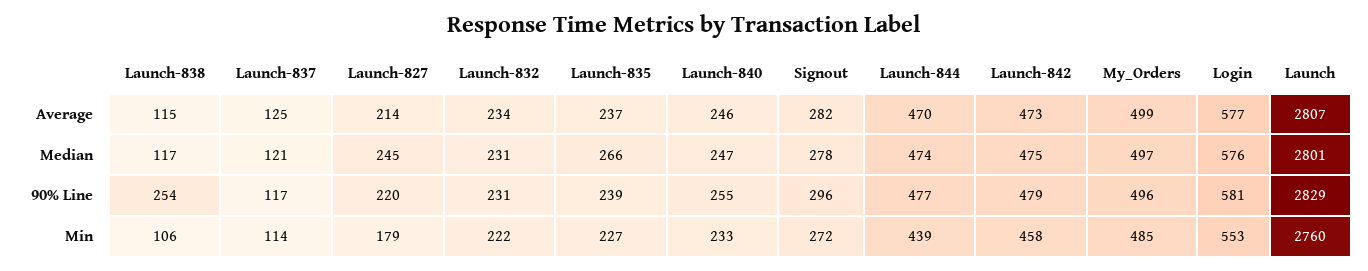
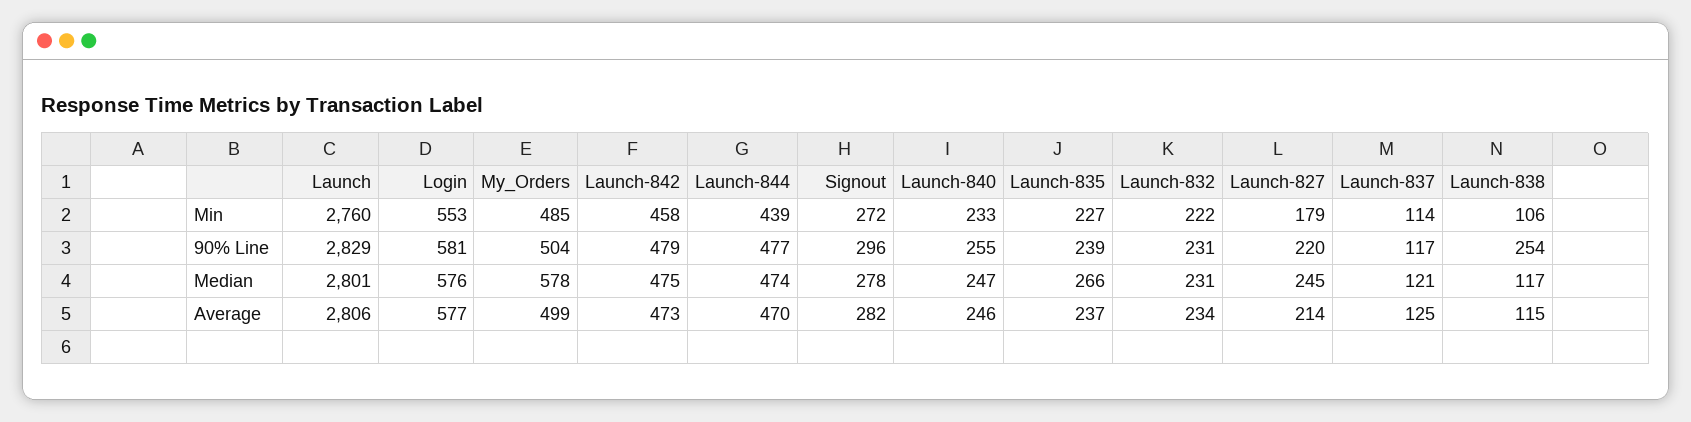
  {
    "Launch-838": {
      "Average": 115,
      "Median": 117,
      "90% Line": 254,
      "Min": 106
    },
    "Launch-837": {
      "Average": 125,
      "Median": 121,
      "90% Line": 117,
      "Min": 114
    },
    "Launch-827": {
      "Average": 214,
      "Median": 245,
      "90% Line": 220,
      "Min": 179
    },
    "Launch-832": {
      "Average": 234,
      "Median": 231,
      "90% Line": 231,
      "Min": 222
    },
    "Launch-835": {
      "Average": 237,
      "Median": 266,
      "90% Line": 239,
      "Min": 227
    },
    "Launch-840": {
      "Average": 246,
      "Median": 247,
      "90% Line": 255,
      "Min": 233
    },
    "Signout": {
      "Average": 282,
      "Median": 278,
      "90% Line": 296,
      "Min": 272
    },
    "Launch-844": {
      "Average": 470,
      "Median": 474,
      "90% Line": 477,
      "Min": 439
    },
    "Launch-842": {
      "Average": 473,
      "Median": 475,
      "90% Line": 479,
      "Min": 458
    },
    "My_Orders": {
      "Average": 499,
-     "Median": 497,
+     "Median": 578,
-     "90% Line": 496,
+     "90% Line": 504,
      "Min": 485
    },
    "Login": {
      "Average": 577,
      "Median": 576,
      "90% Line": 581,
      "Min": 553
    },
    "Launch": {
-     "Average": 2807,
+     "Average": 2806,
      "Median": 2801,
      "90% Line": 2829,
      "Min": 2760
    }
  }

